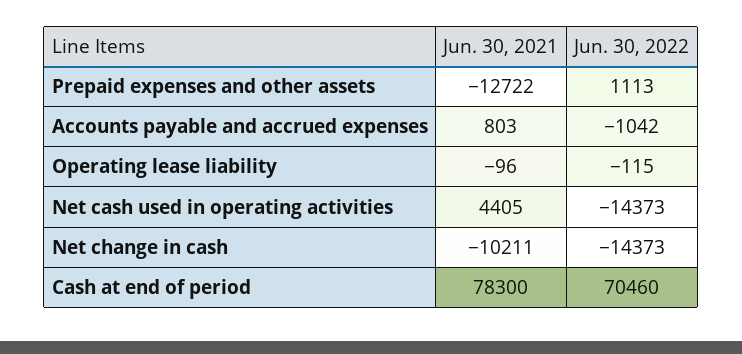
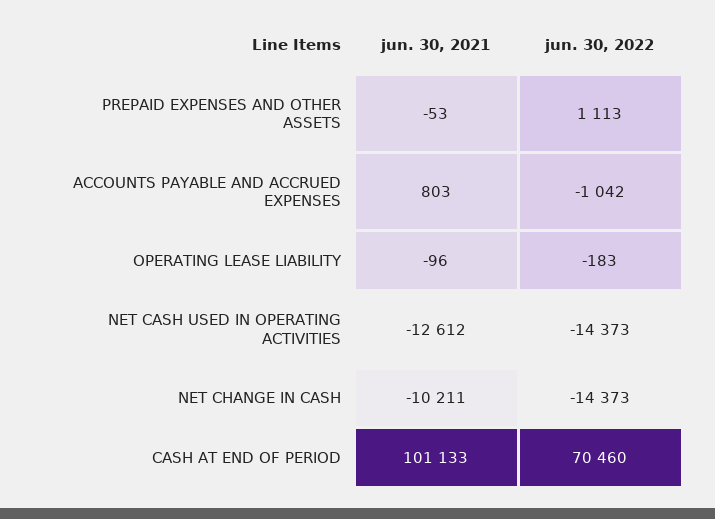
  {
    "Jun. 30, 2021": {
-     "Prepaid expenses and other assets": -12722,
+     "Prepaid expenses and other assets": -53,
      "Accounts payable and accrued expenses": 803,
      "Operating lease liability": -96,
-     "Net cash used in operating activities": 4405,
+     "Net cash used in operating activities": -12612,
      "Net change in cash": -10211,
-     "Cash at end of period": 78300
+     "Cash at end of period": 101133
    },
    "Jun. 30, 2022": {
      "Prepaid expenses and other assets": 1113,
      "Accounts payable and accrued expenses": -1042,
-     "Operating lease liability": -115,
+     "Operating lease liability": -183,
      "Net cash used in operating activities": -14373,
      "Net change in cash": -14373,
      "Cash at end of period": 70460
    }
  }

